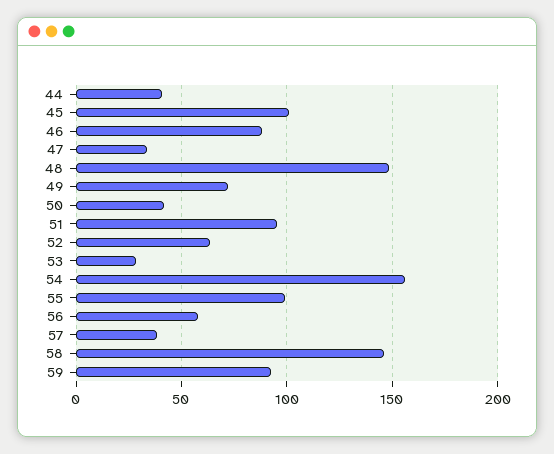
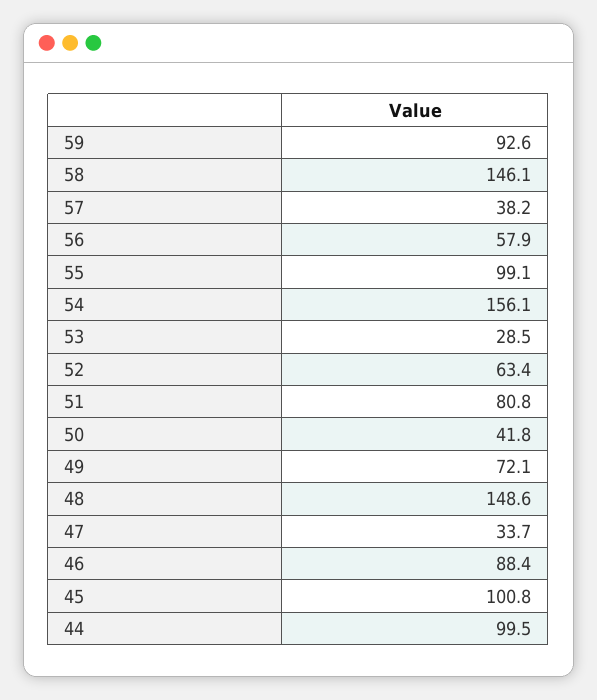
  {
-   "44": 40,
+   "44": 99.5,
    "45": 100.8,
    "46": 88.4,
    "47": 33.7,
    "48": 148.6,
    "49": 72.1,
    "50": 41.8,
-   "51": 95,
+   "51": 80.8,
    "52": 63.4,
    "53": 28.5,
    "54": 156.1,
    "55": 99.1,
    "56": 57.9,
    "57": 38.2,
    "58": 146.1,
    "59": 92.6
  }

